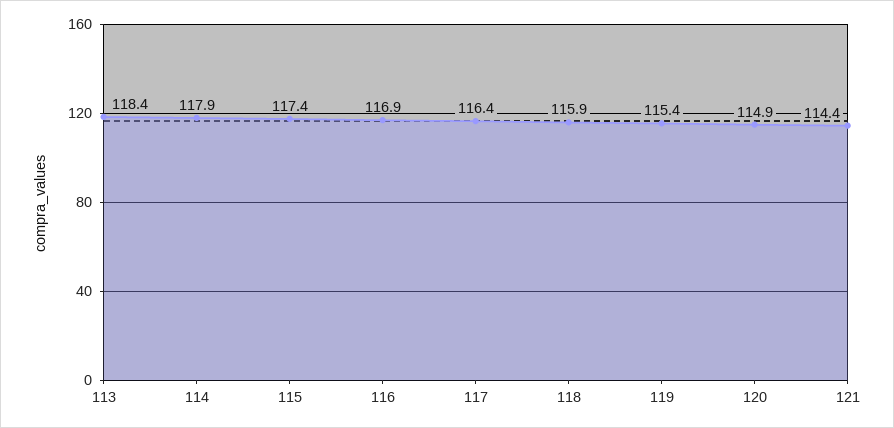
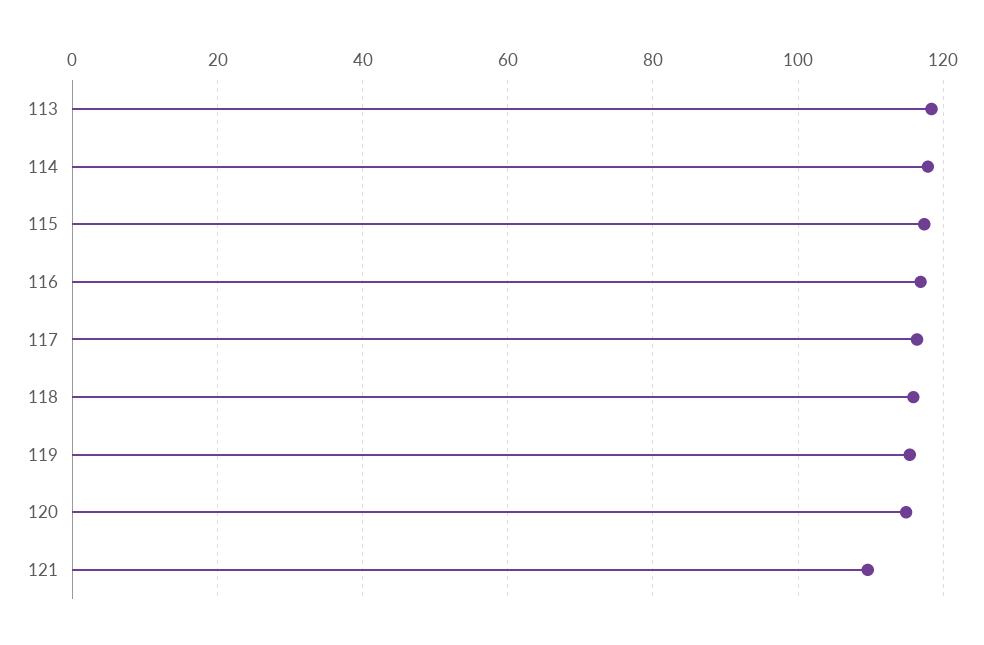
  {
    "113": 118.4,
    "114": 117.9,
    "115": 117.4,
    "116": 116.9,
    "117": 116.4,
    "118": 115.9,
    "119": 115.4,
    "120": 114.9,
-   "121": 114.4
+   "121": 110
  }

